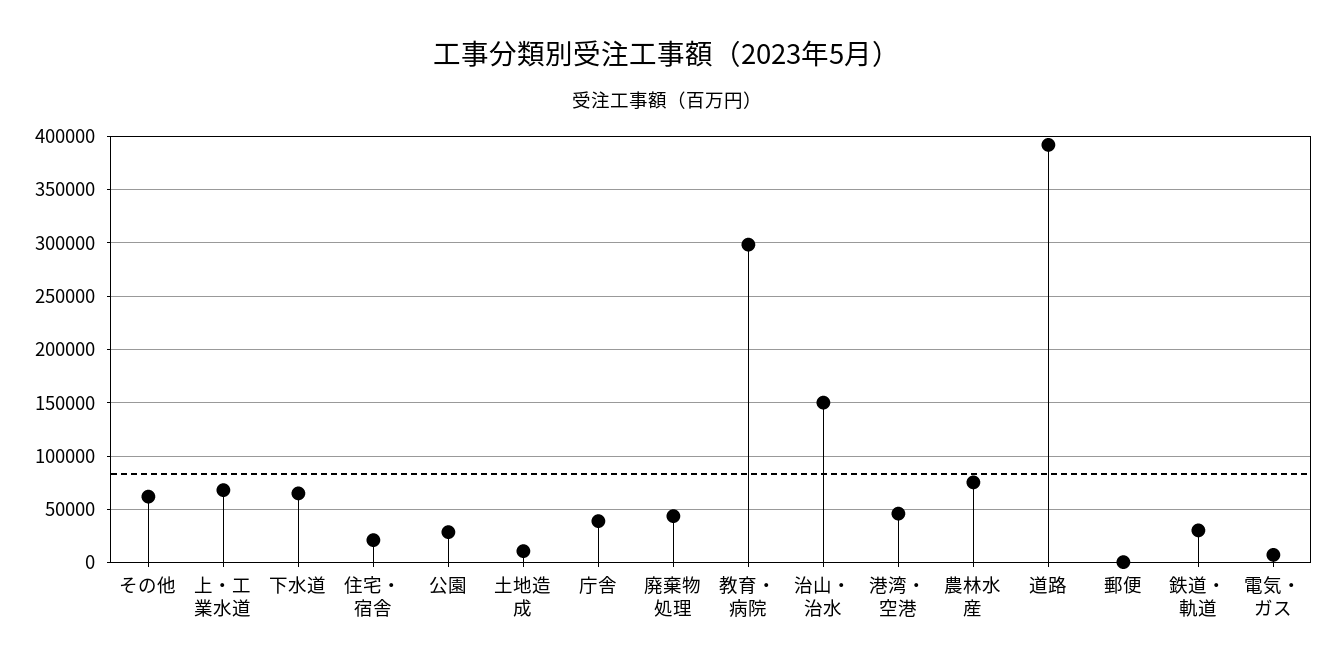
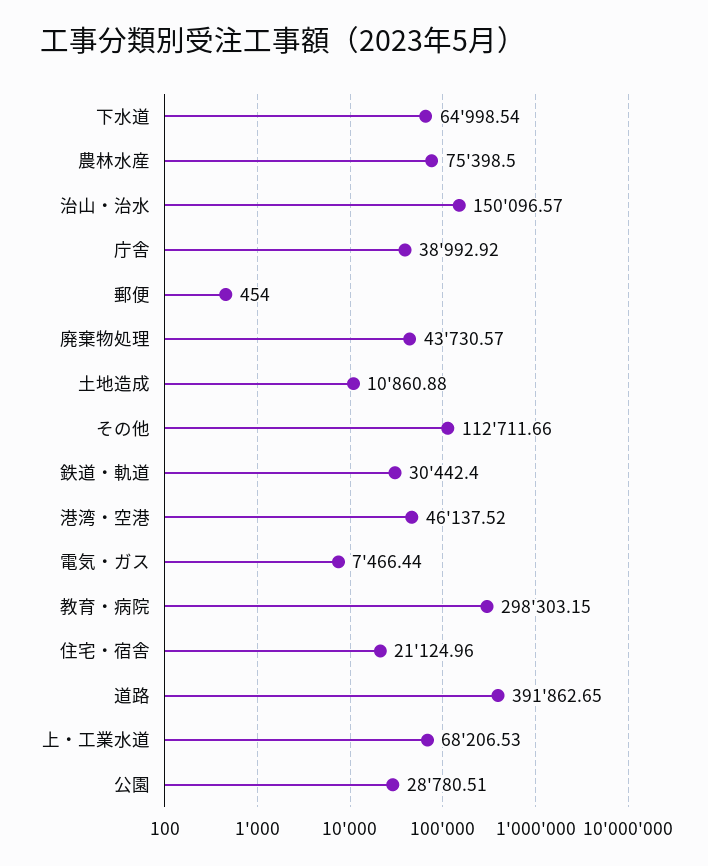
  {
-   "その他": 60000,
+   "その他": 112711.66,
    "上・工業水道": 68206.53,
    "下水道": 64998.54,
    "住宅・宿舎": 21124.96,
    "公園": 28780.51,
    "土地造成": 10860.88,
    "庁舎": 38992.92,
    "廃棄物処理": 43730.57,
    "教育・病院": 298303.15,
    "治山・治水": 150096.57,
    "港湾・空港": 46137.52,
    "農林水産": 75398.5,
    "道路": 391862.65,
    "郵便": 454,
    "鉄道・軌道": 30442.4,
    "電気・ガス": 7466.44
  }

